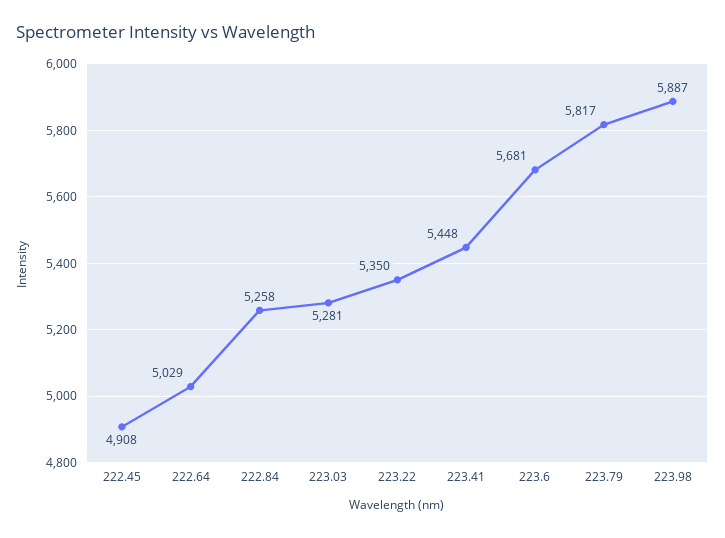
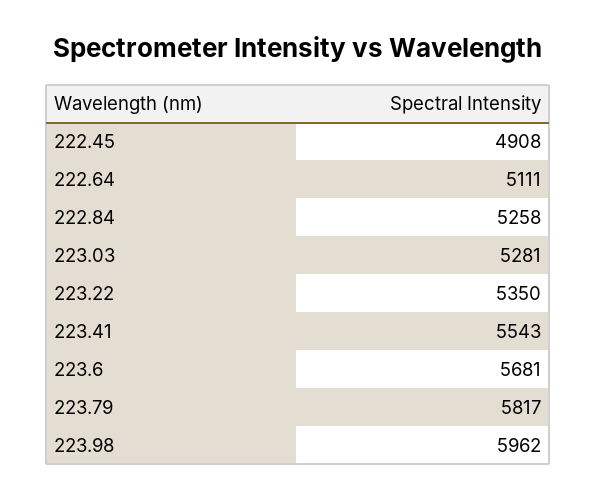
  {
    "222.45": 4908,
-   "222.64": 5029,
+   "222.64": 5111,
    "222.84": 5258,
    "223.03": 5281,
    "223.22": 5350,
-   "223.41": 5448,
+   "223.41": 5543,
    "223.6": 5681,
    "223.79": 5817,
-   "223.98": 5887
+   "223.98": 5962
  }

